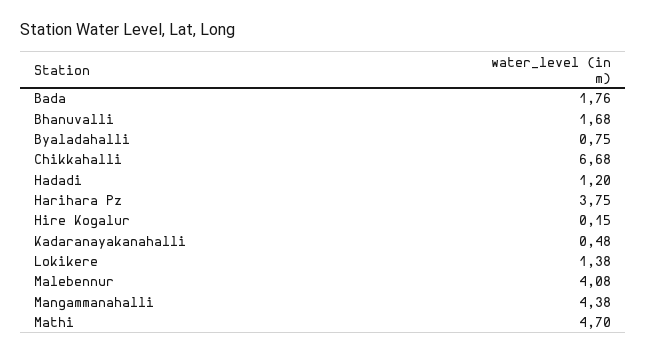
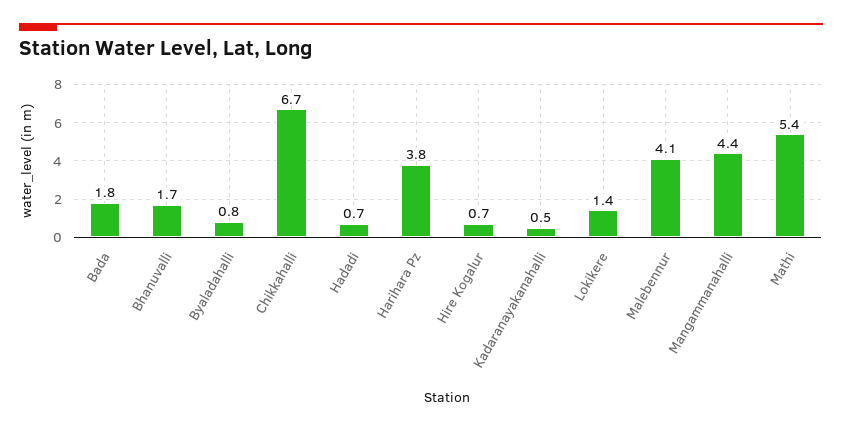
  {
    "Bada": 1.76,
    "Bhanuvalli": 1.68,
    "Byaladahalli": 0.75,
    "Chikkahalli": 6.68,
-   "Hadadi": 1.2,
+   "Hadadi": 0.7,
    "Harihara Pz": 3.75,
-   "Hire Kogalur": 0.15,
+   "Hire Kogalur": 0.7,
    "Kadaranayakanahalli": 0.48,
    "Lokikere": 1.38,
    "Malebennur": 4.08,
    "Mangammanahalli": 4.38,
-   "Mathi": 4.7
+   "Mathi": 5.4
  }

